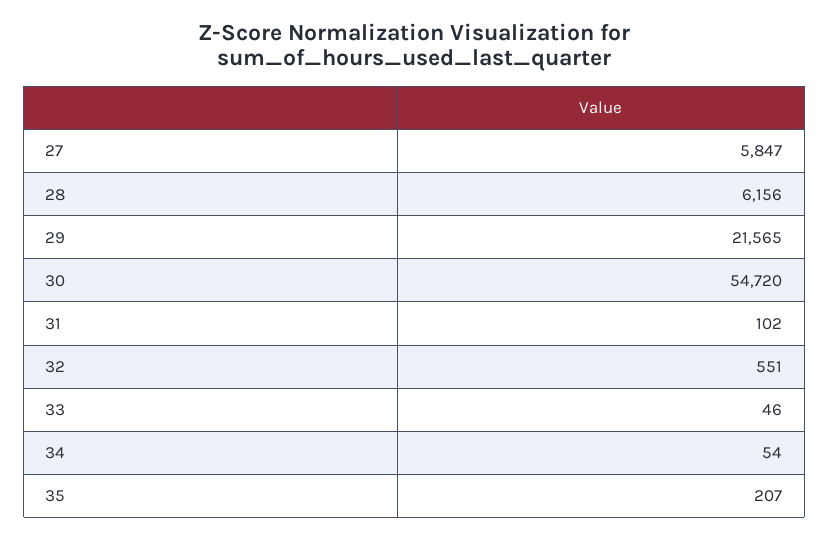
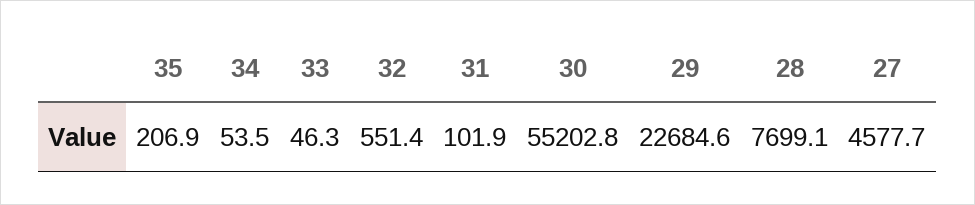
  {
-   "27": 5847,
+   "27": 4577.7,
-   "28": 6156,
+   "28": 7699.1,
-   "29": 21565,
+   "29": 22684.6,
-   "30": 54720,
+   "30": 55202.8,
    "31": 101.9,
    "32": 551.4,
    "33": 46.3,
    "34": 53.5,
    "35": 206.9
  }

